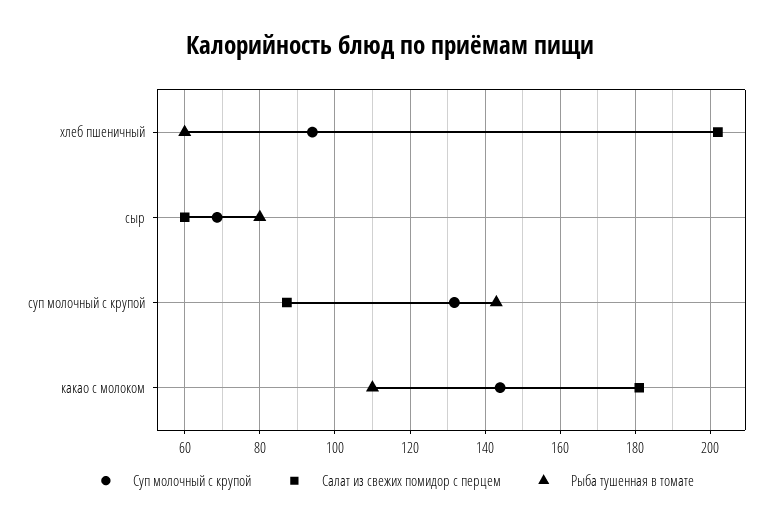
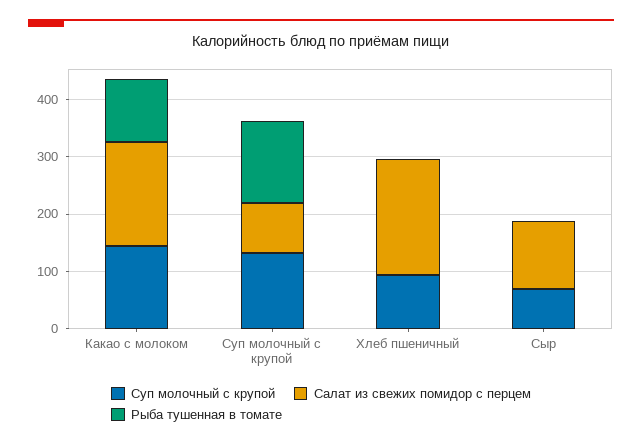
  {
    "Суп молочный с крупой": {
      "хлеб пшеничный": 94,
      "сыр": 68,
      "суп молочный с крупой": 132,
      "какао с молоком": 144
    },
    "Салат из свежих помидор с перцем": {
      "хлеб пшеничный": 202,
-     "сыр": 60,
+     "сыр": 120,
      "суп молочный с крупой": 88,
      "какао с молоком": 182
    },
    "Рыба тушенная в томате": {
-     "хлеб пшеничный": 60,
+     "хлеб пшеничный": 0,
-     "сыр": 80,
+     "сыр": 0,
      "суп молочный с крупой": 144,
      "какао с молоком": 110
    }
  }

